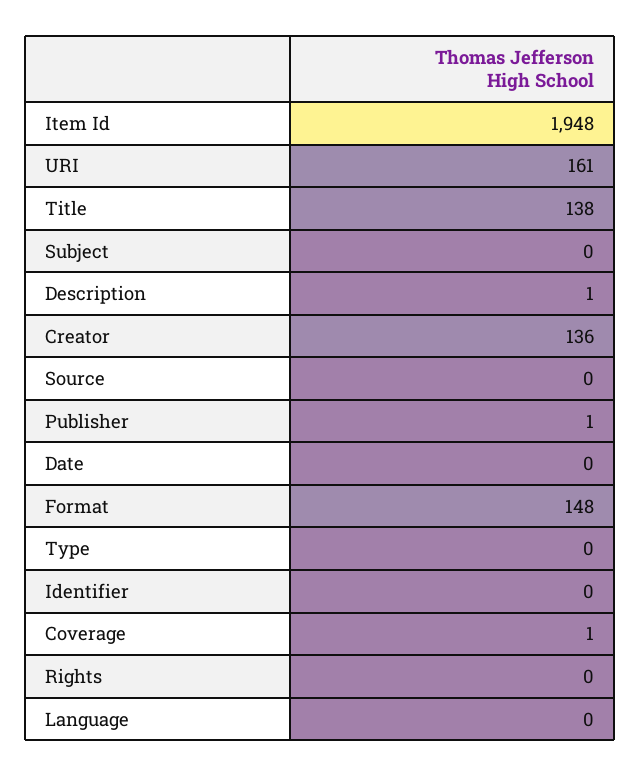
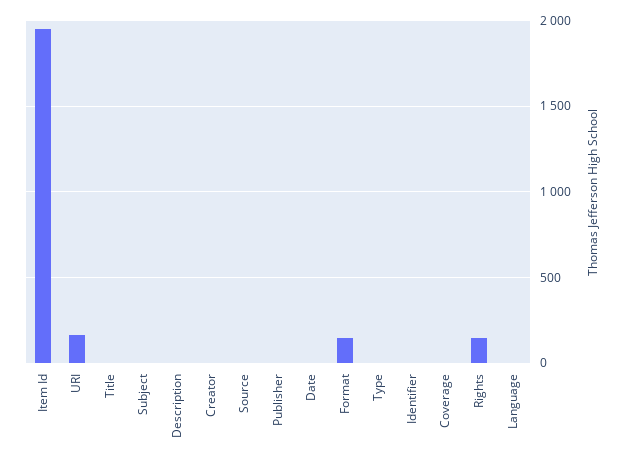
  {
    "Item Id": 1948,
    "URI": 161,
-   "Title": 138,
+   "Title": 0,
    "Subject": 0,
    "Description": 1,
-   "Creator": 136,
+   "Creator": 0,
    "Source": 0,
    "Publisher": 1,
    "Date": 0,
    "Format": 148,
    "Type": 0,
    "Identifier": 0,
    "Coverage": 1,
-   "Rights": 0,
+   "Rights": 150,
    "Language": 0
  }

